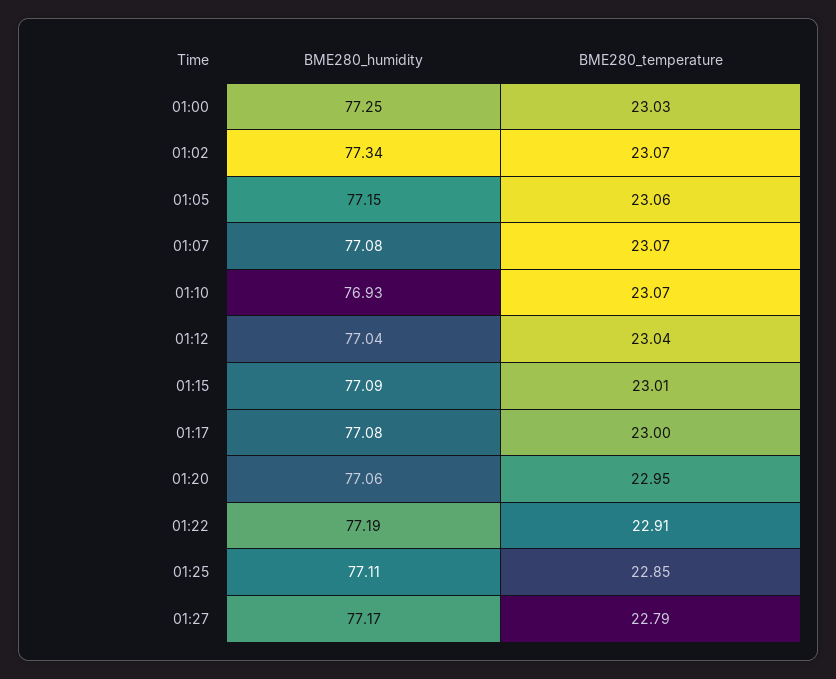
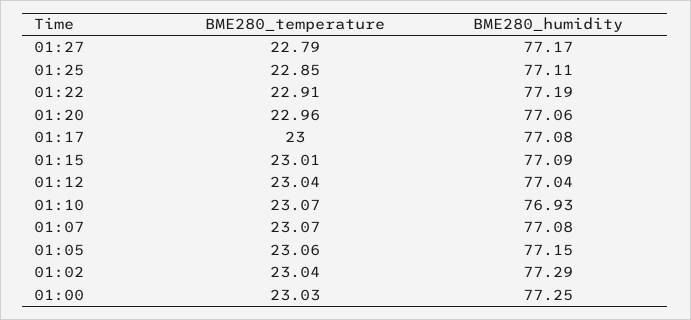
  {
    "BME280_humidity": {
      "01:00": 77.25,
-     "01:02": 77.34,
+     "01:02": 77.29,
      "01:05": 77.15,
      "01:07": 77.08,
      "01:10": 76.93,
      "01:12": 77.04,
      "01:15": 77.09,
      "01:17": 77.08,
      "01:20": 77.06,
      "01:22": 77.19,
      "01:25": 77.11,
      "01:27": 77.17
    },
    "BME280_temperature": {
      "01:00": 23.03,
-     "01:02": 23.07,
+     "01:02": 23.04,
      "01:05": 23.06,
      "01:07": 23.07,
      "01:10": 23.07,
      "01:12": 23.04,
      "01:15": 23.01,
      "01:17": 23,
-     "01:20": 22.95,
+     "01:20": 22.96,
      "01:22": 22.91,
      "01:25": 22.85,
      "01:27": 22.79
    }
  }

